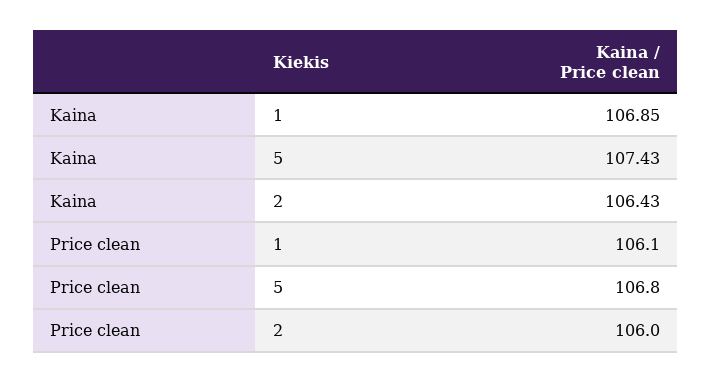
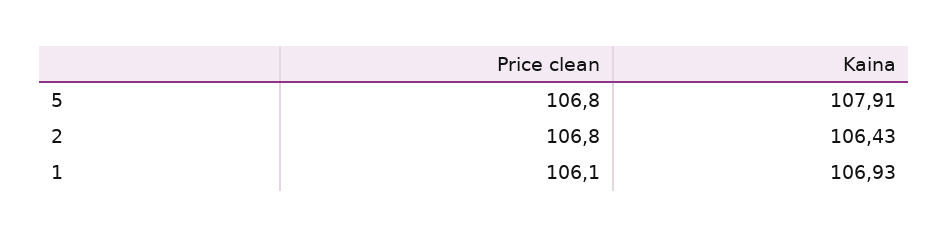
  {
    "Kaina": {
-     "1": 106.85,
+     "1": 106.93,
-     "5": 107.43,
+     "5": 107.91,
      "2": 106.43
    },
    "Price clean": {
      "1": 106.1,
      "5": 106.8,
-     "2": 106
+     "2": 106.8
    }
  }

